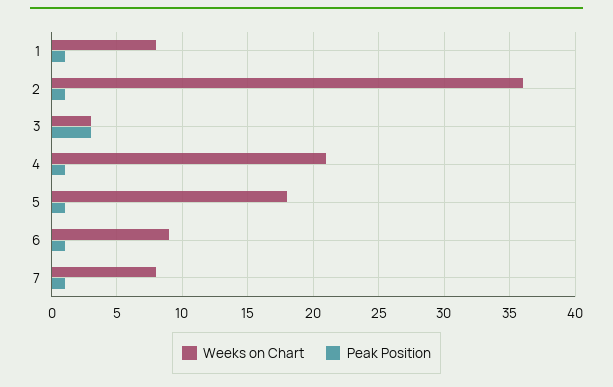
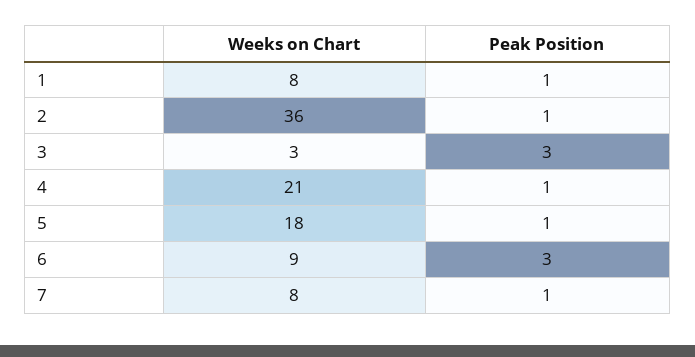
  {
    "Weeks on Chart": {
      "1": 8,
      "2": 36,
      "3": 3,
      "4": 21,
      "5": 18,
      "6": 9,
      "7": 8
    },
    "Peak Position": {
      "1": 1,
      "2": 1,
      "3": 3,
      "4": 1,
      "5": 1,
-     "6": 1,
+     "6": 3,
      "7": 1
    }
  }

